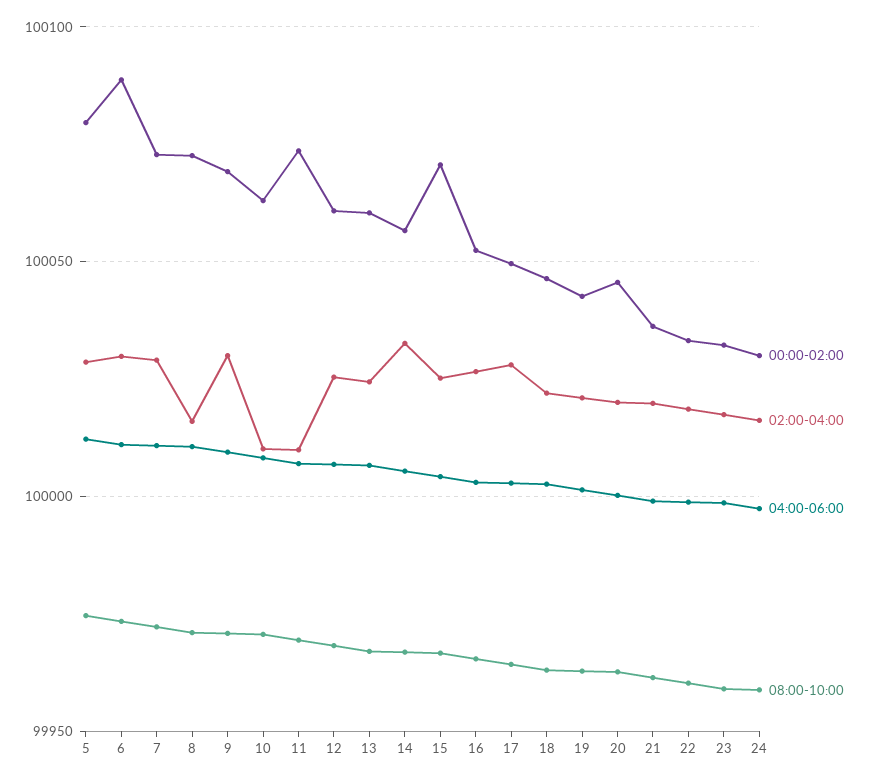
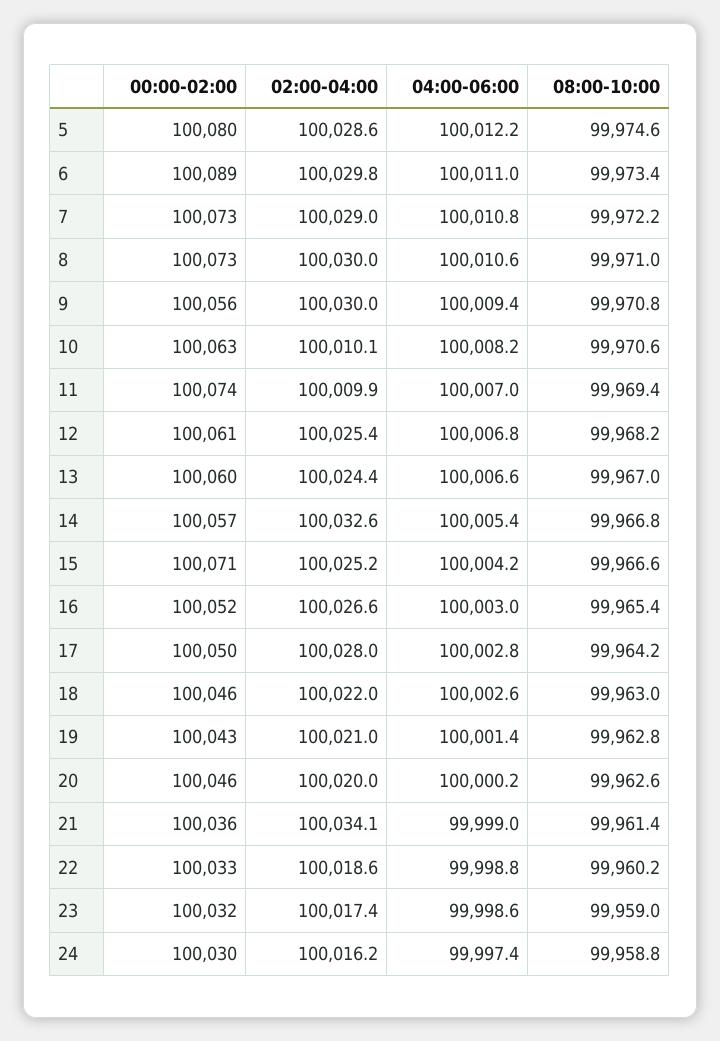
  {
    "00:00-02:00": {
      "5": 100080,
      "6": 100089,
      "7": 100073,
      "8": 100073,
-     "9": 100070,
+     "9": 100056,
      "10": 100063,
      "11": 100074,
      "12": 100061,
      "13": 100060,
      "14": 100057,
      "15": 100071,
      "16": 100052,
      "17": 100050,
      "18": 100046,
      "19": 100043,
      "20": 100046,
      "21": 100036,
      "22": 100033,
      "23": 100032,
      "24": 100030
    },
    "02:00-04:00": {
      "5": 100028.6,
      "6": 100029.8,
      "7": 100029,
-     "8": 100015,
+     "8": 100030,
      "9": 100030,
      "10": 100010.1,
      "11": 100009.9,
      "12": 100025.4,
      "13": 100024.4,
      "14": 100032.6,
      "15": 100025.2,
      "16": 100026.6,
      "17": 100028,
      "18": 100022,
      "19": 100021,
      "20": 100020,
-     "21": 100020,
+     "21": 100034.1,
      "22": 100018.6,
      "23": 100017.4,
      "24": 100016.2
    },
    "04:00-06:00": {
      "5": 100012.2,
      "6": 100011,
      "7": 100010.8,
      "8": 100010.6,
      "9": 100009.4,
      "10": 100008.2,
      "11": 100007,
      "12": 100006.8,
      "13": 100006.6,
      "14": 100005.4,
      "15": 100004.2,
      "16": 100003,
      "17": 100002.8,
      "18": 100002.6,
      "19": 100001.4,
      "20": 100000.2,
      "21": 99999,
      "22": 99998.8,
      "23": 99998.6,
      "24": 99997.4
    },
    "08:00-10:00": {
      "5": 99974.6,
      "6": 99973.4,
      "7": 99972.2,
      "8": 99971,
      "9": 99970.8,
      "10": 99970.6,
      "11": 99969.4,
      "12": 99968.2,
      "13": 99967,
      "14": 99966.8,
      "15": 99966.6,
      "16": 99965.4,
      "17": 99964.2,
      "18": 99963,
      "19": 99962.8,
      "20": 99962.6,
      "21": 99961.4,
      "22": 99960.2,
      "23": 99959,
      "24": 99958.8
    }
  }

